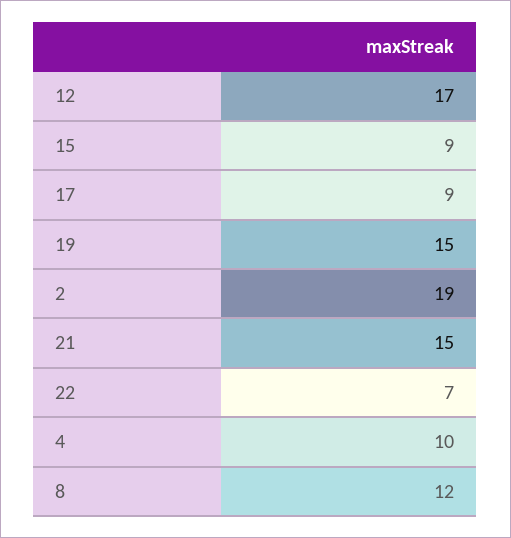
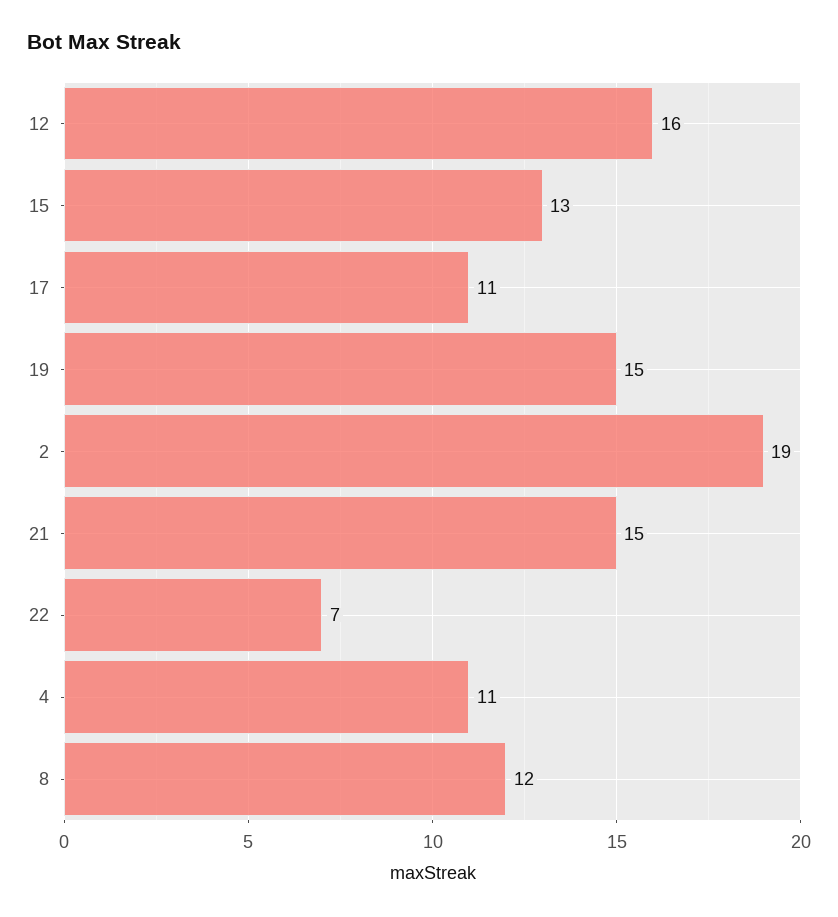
  {
-   "12": 17,
+   "12": 16,
-   "15": 9,
+   "15": 13,
-   "17": 9,
+   "17": 11,
    "19": 15,
    "2": 19,
    "21": 15,
    "22": 7,
-   "4": 10,
+   "4": 11,
    "8": 12
  }

